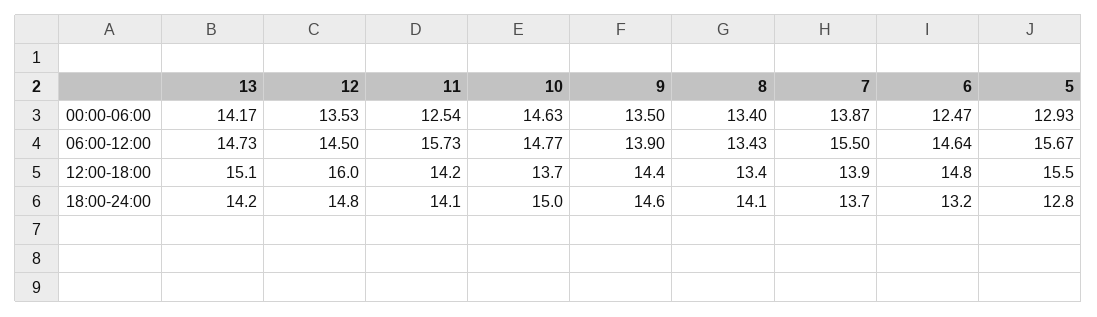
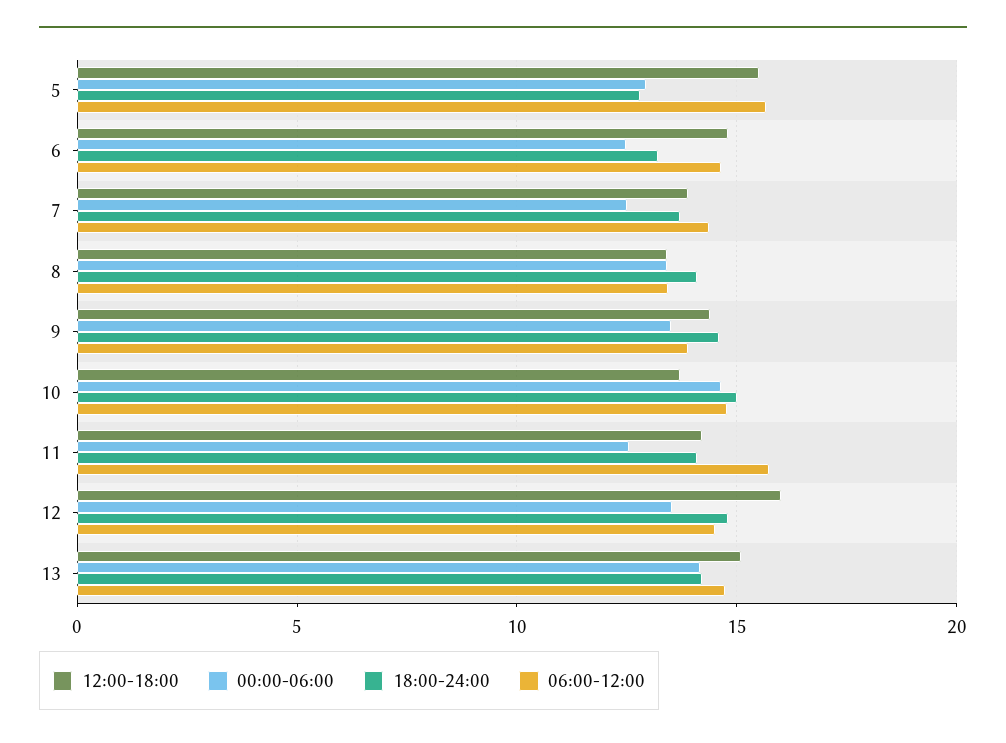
  {
    "00:00-06:00": {
      "13": 14.17,
      "12": 13.53,
      "11": 12.54,
      "10": 14.63,
      "9": 13.5,
      "8": 13.4,
-     "7": 13.87,
+     "7": 12.5,
      "6": 12.47,
      "5": 12.93
    },
    "06:00-12:00": {
      "13": 14.73,
      "12": 14.5,
      "11": 15.73,
      "10": 14.77,
      "9": 13.9,
      "8": 13.43,
-     "7": 15.5,
+     "7": 14.5,
      "6": 14.64,
      "5": 15.67
    },
    "12:00-18:00": {
      "13": 15.1,
      "12": 16,
      "11": 14.2,
      "10": 13.7,
      "9": 14.4,
      "8": 13.4,
      "7": 13.9,
      "6": 14.8,
      "5": 15.5
    },
    "18:00-24:00": {
      "13": 14.2,
      "12": 14.8,
      "11": 14.1,
      "10": 15,
      "9": 14.6,
      "8": 14.1,
      "7": 13.7,
      "6": 13.2,
      "5": 12.8
    }
  }

